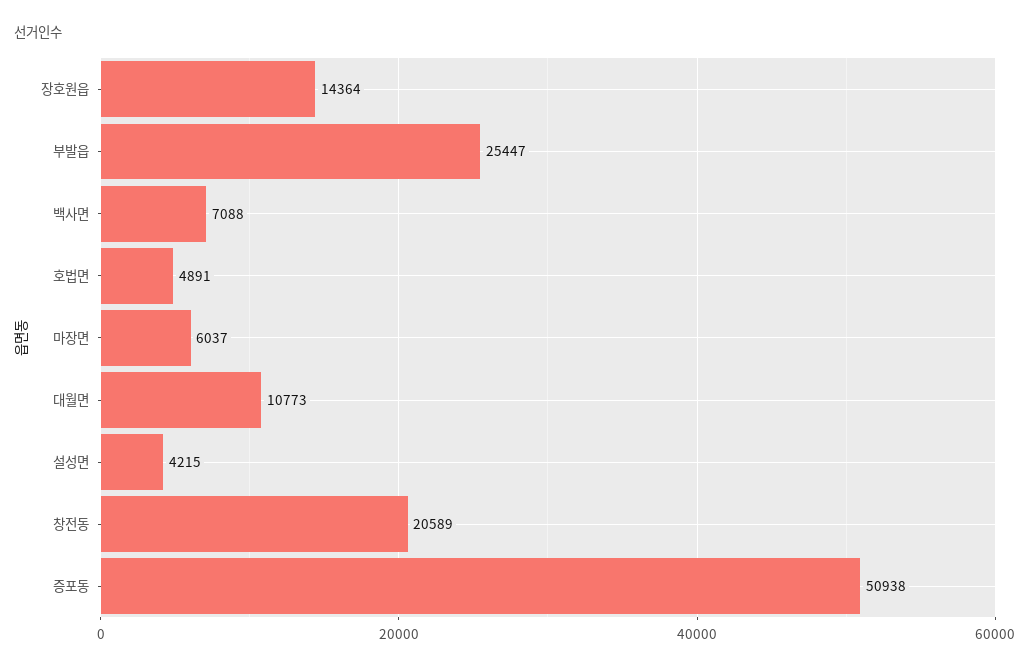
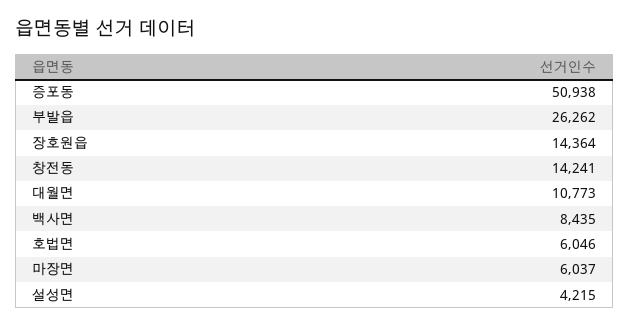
  {
    "장호원읍": 14364,
-   "부발읍": 25447,
+   "부발읍": 26262,
-   "백사면": 7088,
+   "백사면": 8435,
-   "호법면": 4891,
+   "호법면": 6046,
    "마장면": 6037,
    "대월면": 10773,
    "설성면": 4215,
-   "창전동": 20589,
+   "창전동": 14241,
    "증포동": 50938
  }

